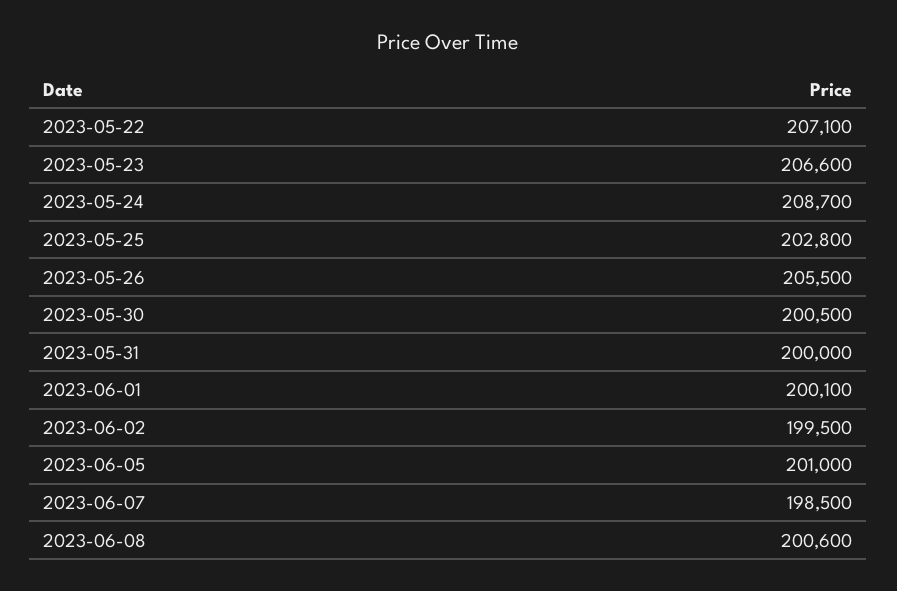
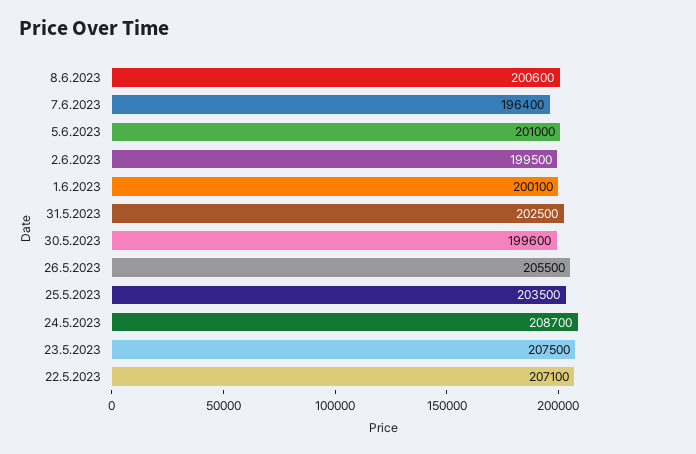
  {
    "2023-05-22": 207100,
-   "2023-05-23": 206600,
+   "2023-05-23": 207500,
    "2023-05-24": 208700,
-   "2023-05-25": 202800,
+   "2023-05-25": 203500,
    "2023-05-26": 205500,
-   "2023-05-30": 200500,
+   "2023-05-30": 199600,
-   "2023-05-31": 200000,
+   "2023-05-31": 202500,
    "2023-06-01": 200100,
    "2023-06-02": 199500,
    "2023-06-05": 201000,
-   "2023-06-07": 198500,
+   "2023-06-07": 196400,
    "2023-06-08": 200600
  }

